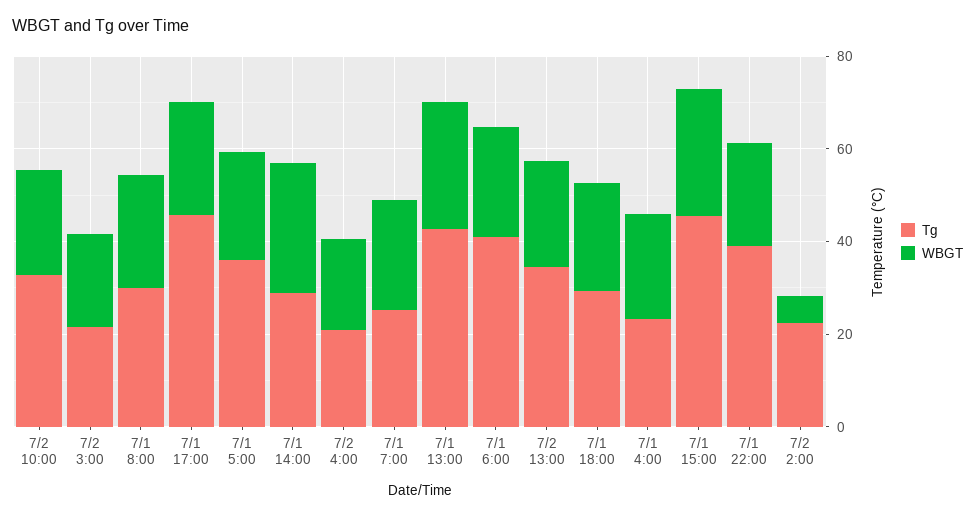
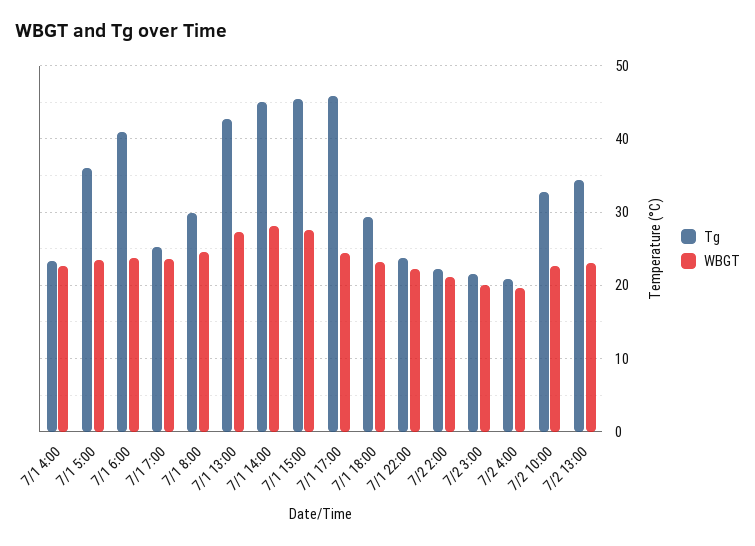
  {
    "Tg": {
      "7/2 10:00": 33,
      "7/2 3:00": 22,
      "7/1 8:00": 30,
      "7/1 17:00": 46,
      "7/1 5:00": 36,
-     "7/1 14:00": 30,
+     "7/1 14:00": 45,
      "7/2 4:00": 21,
      "7/1 7:00": 25,
      "7/1 13:00": 43,
      "7/1 6:00": 41,
      "7/2 13:00": 34,
      "7/1 18:00": 29,
      "7/1 4:00": 23,
      "7/1 15:00": 45,
-     "7/1 22:00": 40,
+     "7/1 22:00": 24,
      "7/2 2:00": 22
    },
    "WBGT": {
      "7/2 10:00": 23,
      "7/2 3:00": 20,
      "7/1 8:00": 25,
      "7/1 17:00": 24,
      "7/1 5:00": 23,
      "7/1 14:00": 28,
      "7/2 4:00": 20,
      "7/1 7:00": 24,
      "7/1 13:00": 27,
      "7/1 6:00": 24,
      "7/2 13:00": 23,
      "7/1 18:00": 23,
      "7/1 4:00": 23,
      "7/1 15:00": 28,
      "7/1 22:00": 22,
-     "7/2 2:00": 5
+     "7/2 2:00": 21
    }
  }

